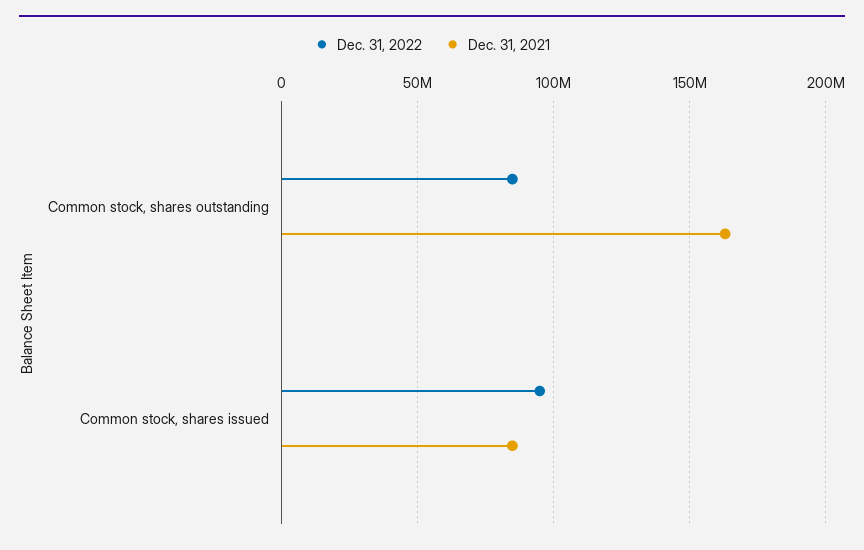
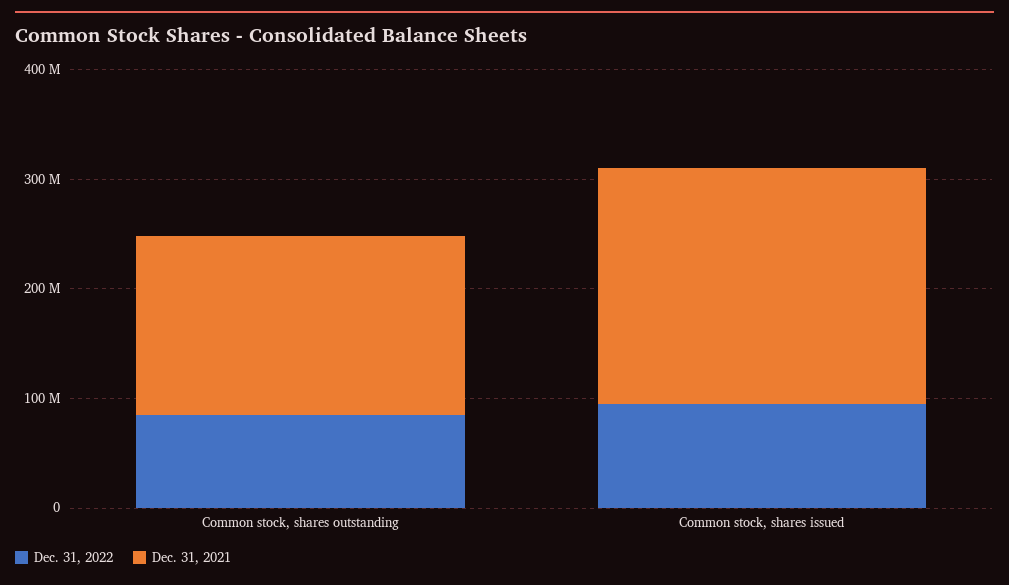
  {
    "Dec. 31, 2022": {
      "Common stock, shares outstanding": 85000000,
      "Common stock, shares issued": 95000000
    },
    "Dec. 31, 2021": {
      "Common stock, shares outstanding": 165000000,
-     "Common stock, shares issued": 85000000
+     "Common stock, shares issued": 220000000
    }
  }

